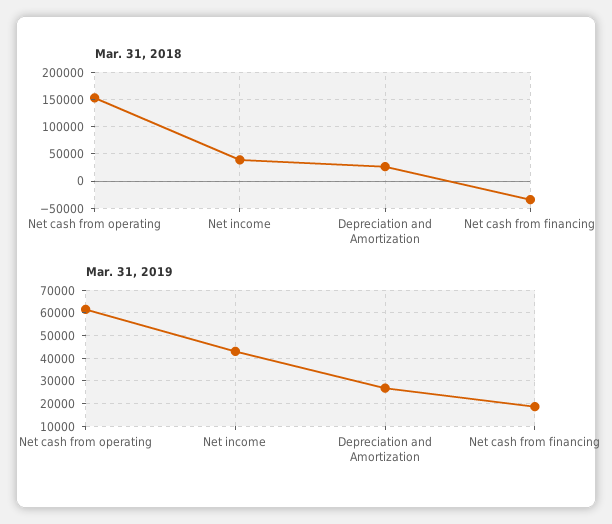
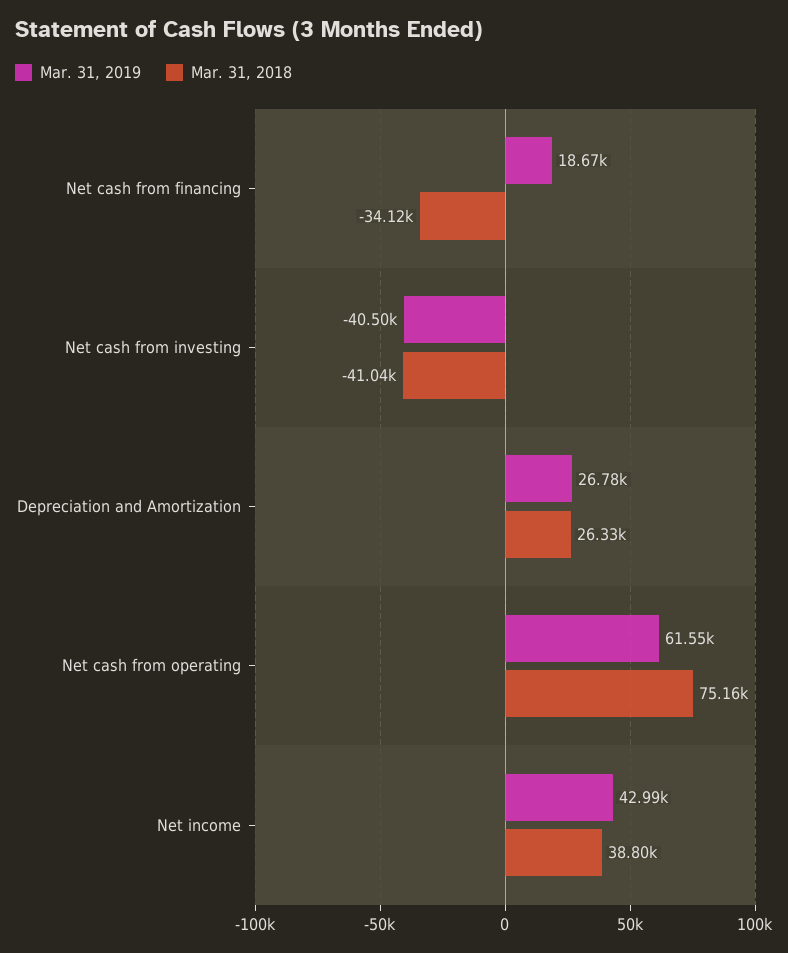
  {
    "Mar. 31, 2018": {
-     "Net cash from operating": 150000,
+     "Net cash from operating": 75160,
      "Net income": 38800,
      "Depreciation and Amortization": 26330,
-     "Net cash from financing": -34120
+     "Net cash from financing": -34120,
+     "Net cash from investing": -41040
    },
    "Mar. 31, 2019": {
      "Net cash from operating": 61550,
      "Net income": 42990,
      "Depreciation and Amortization": 26780,
-     "Net cash from financing": 18670
+     "Net cash from financing": 18670,
+     "Net cash from investing": -40500
    }
  }

